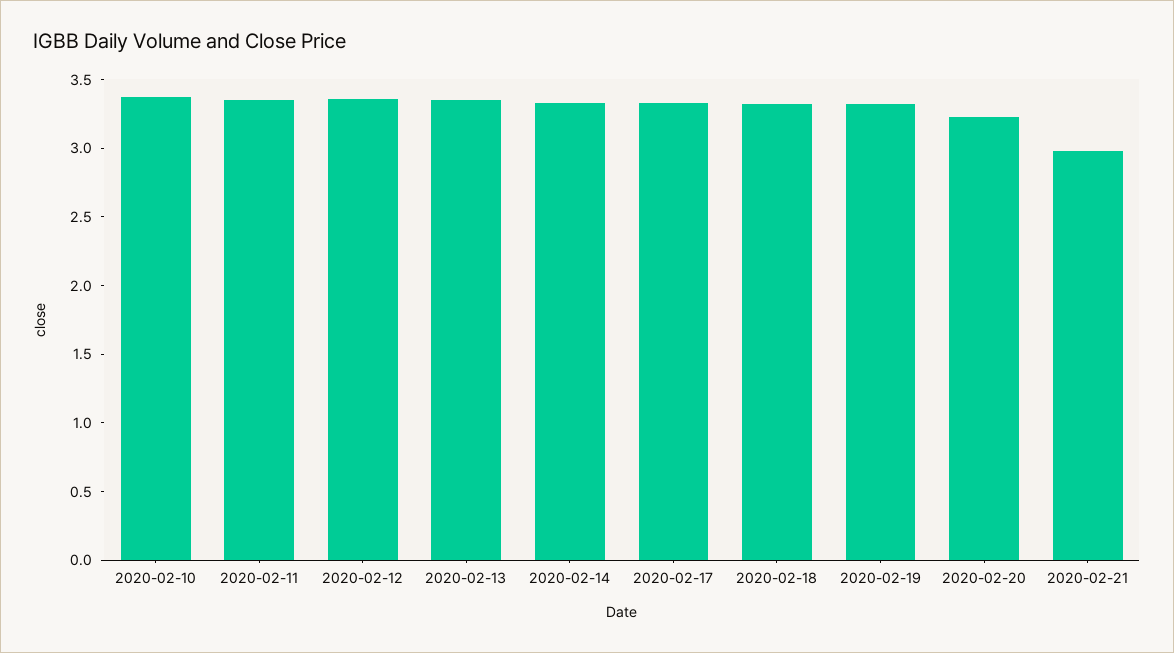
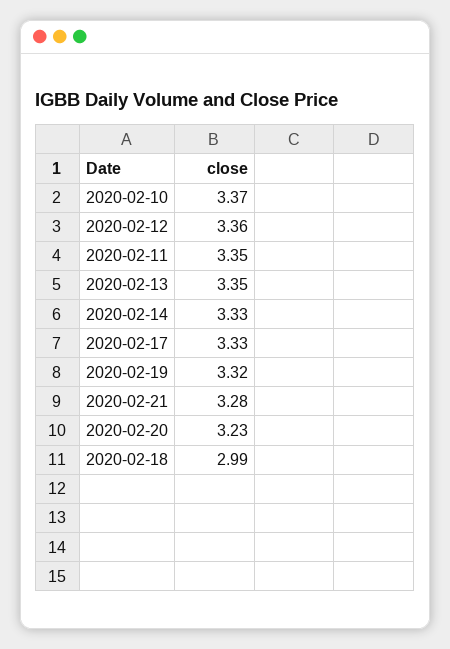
  {
    "2020-02-10": 3.37,
    "2020-02-11": 3.35,
    "2020-02-12": 3.36,
    "2020-02-13": 3.35,
    "2020-02-14": 3.33,
    "2020-02-17": 3.33,
-   "2020-02-18": 3.3,
+   "2020-02-18": 2.99,
    "2020-02-19": 3.32,
    "2020-02-20": 3.23,
-   "2020-02-21": 3
+   "2020-02-21": 3.28
  }

